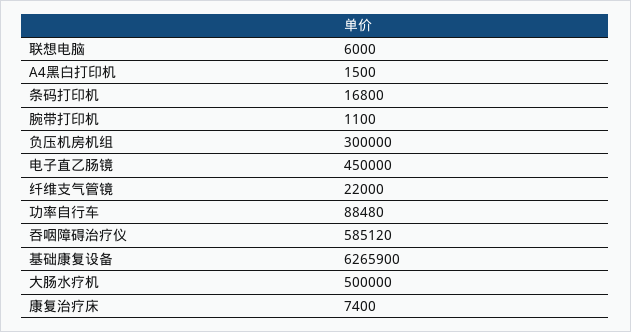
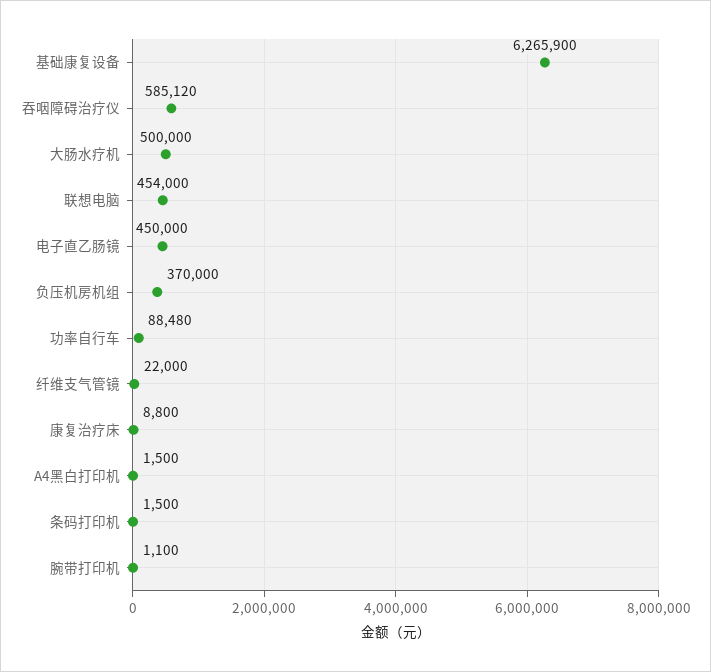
  {
-   "联想电脑": 6000,
+   "联想电脑": 454000,
    "A4黑白打印机": 1500,
-   "条码打印机": 16800,
+   "条码打印机": 1500,
    "腕带打印机": 1100,
-   "负压机房机组": 300000,
+   "负压机房机组": 370000,
    "电子直乙肠镜": 450000,
    "纤维支气管镜": 22000,
    "功率自行车": 88480,
    "吞咽障碍治疗仪": 585120,
    "基础康复设备": 6265900,
    "大肠水疗机": 500000,
-   "康复治疗床": 7400
+   "康复治疗床": 8800
  }

